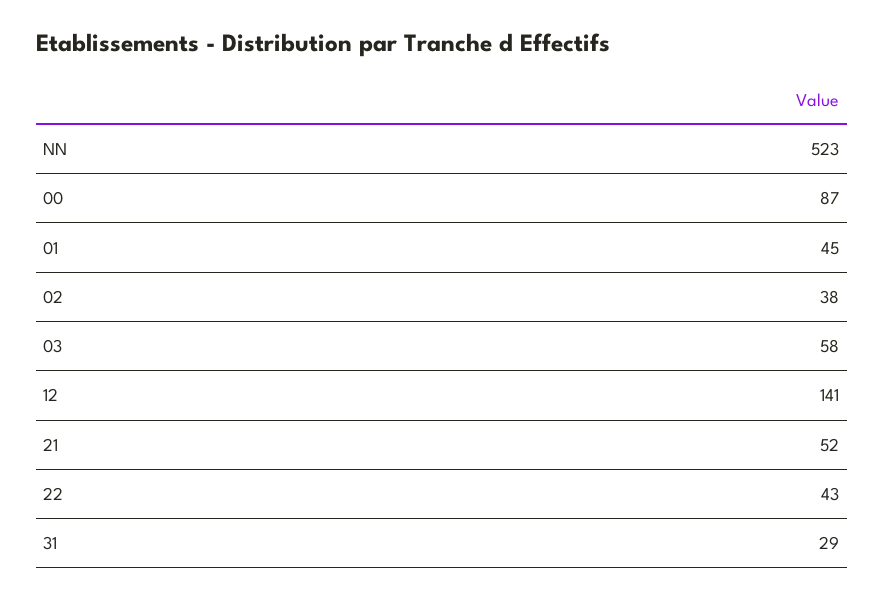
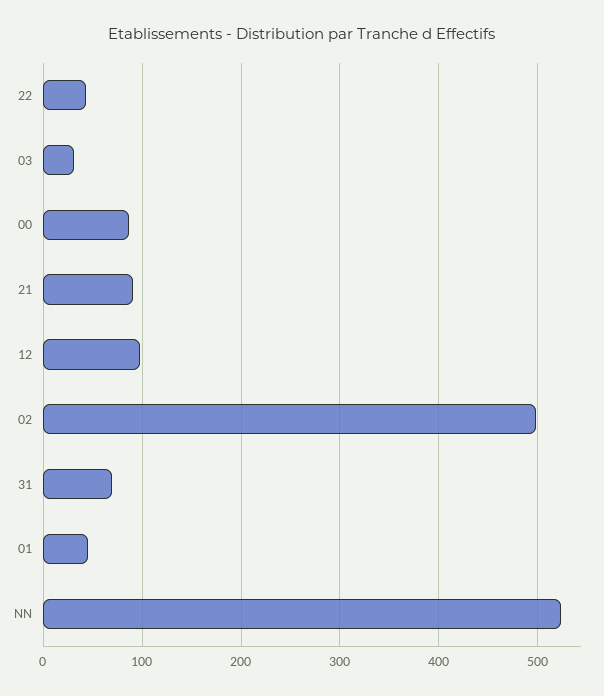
  {
    "NN": 523,
    "00": 87,
    "01": 45,
-   "02": 38,
+   "02": 500,
-   "03": 58,
+   "03": 30,
-   "12": 141,
+   "12": 100,
-   "21": 52,
+   "21": 90,
    "22": 43,
-   "31": 29
+   "31": 70
  }

